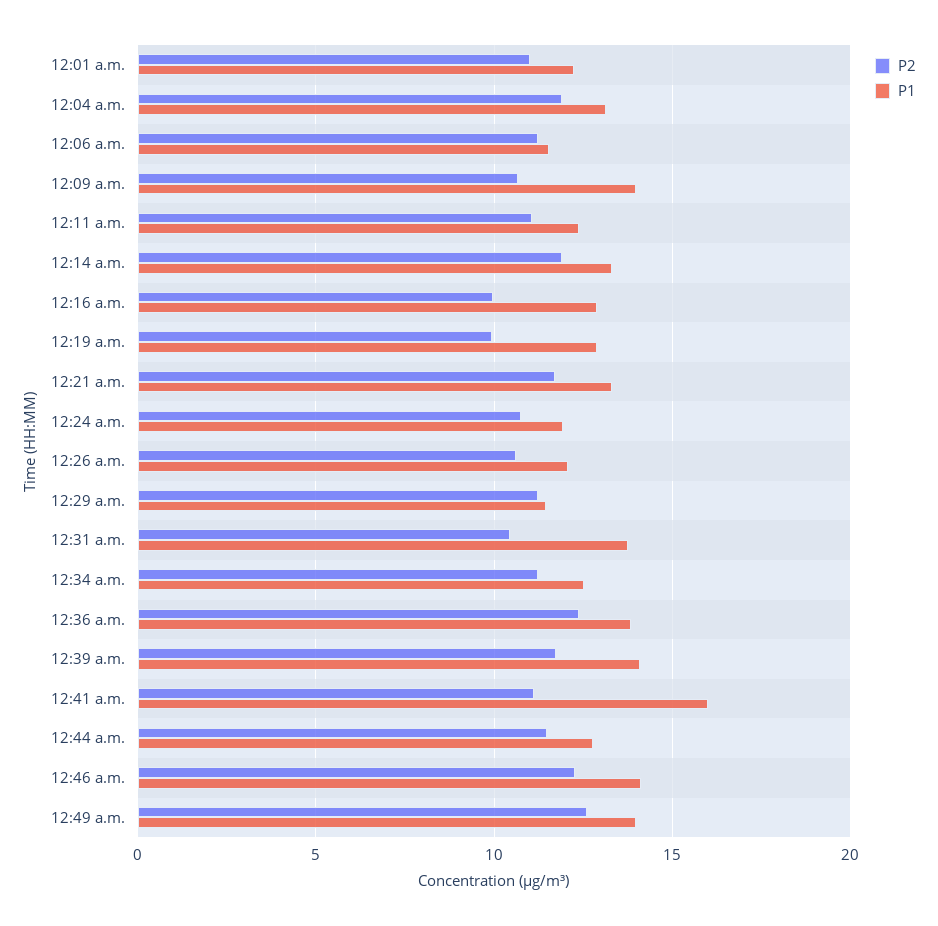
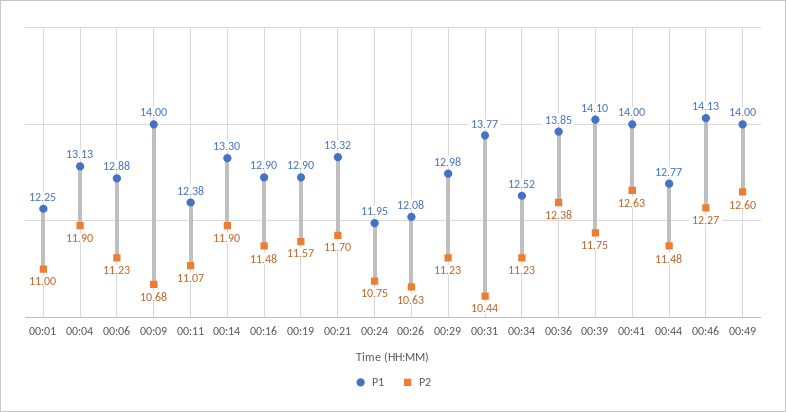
  {
    "P2": {
      "12:01 a.m.": 11,
      "12:04 a.m.": 11.9,
      "12:06 a.m.": 11.23,
      "12:09 a.m.": 10.68,
      "12:11 a.m.": 11.07,
      "12:14 a.m.": 11.9,
-     "12:16 a.m.": 10,
+     "12:16 a.m.": 11.48,
-     "12:19 a.m.": 10,
+     "12:19 a.m.": 11.57,
      "12:21 a.m.": 11.7,
      "12:24 a.m.": 10.75,
      "12:26 a.m.": 10.63,
      "12:29 a.m.": 11.23,
      "12:31 a.m.": 10.44,
      "12:34 a.m.": 11.23,
      "12:36 a.m.": 12.38,
      "12:39 a.m.": 11.75,
-     "12:41 a.m.": 11,
+     "12:41 a.m.": 12.63,
      "12:44 a.m.": 11.48,
      "12:46 a.m.": 12.27,
      "12:49 a.m.": 12.6
    },
    "P1": {
      "12:01 a.m.": 12.25,
      "12:04 a.m.": 13.13,
-     "12:06 a.m.": 11.5,
+     "12:06 a.m.": 12.88,
      "12:09 a.m.": 14,
      "12:11 a.m.": 12.38,
      "12:14 a.m.": 13.3,
      "12:16 a.m.": 12.9,
      "12:19 a.m.": 12.9,
      "12:21 a.m.": 13.32,
      "12:24 a.m.": 11.95,
      "12:26 a.m.": 12.08,
-     "12:29 a.m.": 11.5,
+     "12:29 a.m.": 12.98,
      "12:31 a.m.": 13.77,
      "12:34 a.m.": 12.52,
      "12:36 a.m.": 13.85,
      "12:39 a.m.": 14.1,
-     "12:41 a.m.": 16,
+     "12:41 a.m.": 14,
      "12:44 a.m.": 12.77,
      "12:46 a.m.": 14.13,
      "12:49 a.m.": 14
    }
  }

